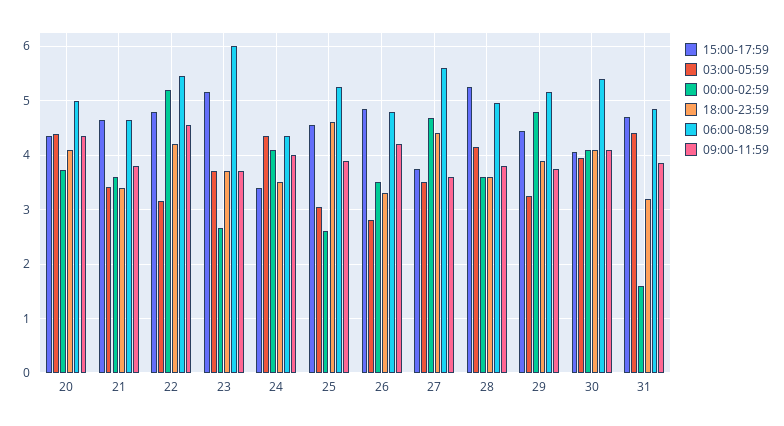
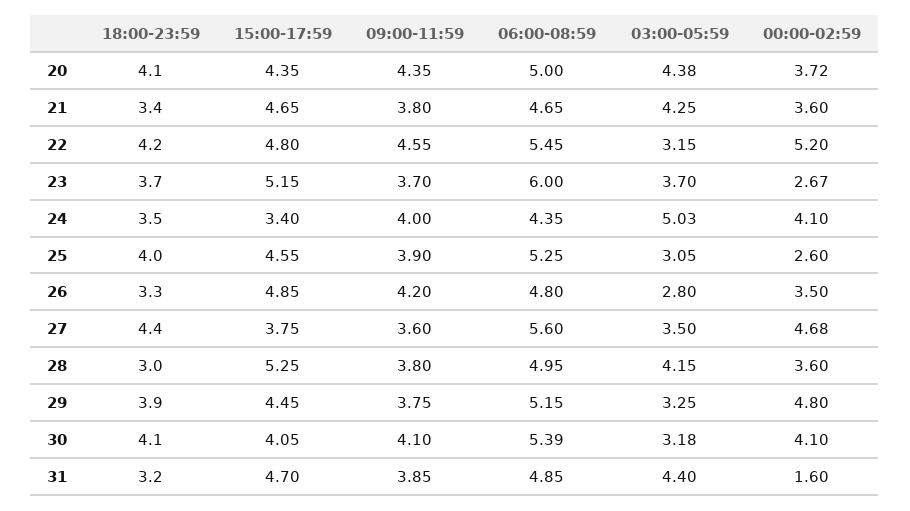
  {
    "15:00-17:59": {
      "20": 4.35,
      "21": 4.65,
      "22": 4.8,
      "23": 5.15,
      "24": 3.4,
      "25": 4.55,
      "26": 4.85,
      "27": 3.75,
      "28": 5.25,
      "29": 4.45,
      "30": 4.05,
      "31": 4.7
    },
    "03:00-05:59": {
      "20": 4.38,
-     "21": 3.4,
+     "21": 4.25,
      "22": 3.15,
      "23": 3.7,
-     "24": 4.4,
+     "24": 5.03,
      "25": 3.05,
      "26": 2.8,
      "27": 3.5,
      "28": 4.15,
      "29": 3.25,
-     "30": 4,
+     "30": 3.18,
      "31": 4.4
    },
    "00:00-02:59": {
      "20": 3.72,
      "21": 3.6,
      "22": 5.2,
      "23": 2.67,
      "24": 4.1,
      "25": 2.6,
      "26": 3.5,
      "27": 4.68,
      "28": 3.6,
      "29": 4.8,
      "30": 4.1,
      "31": 1.6
    },
    "18:00-23:59": {
      "20": 4.1,
      "21": 3.4,
      "22": 4.2,
      "23": 3.7,
      "24": 3.5,
-     "25": 4.6,
+     "25": 4,
      "26": 3.3,
      "27": 4.4,
-     "28": 3.6,
+     "28": 3,
      "29": 3.9,
      "30": 4.1,
      "31": 3.2
    },
    "06:00-08:59": {
      "20": 5,
      "21": 4.65,
      "22": 5.45,
      "23": 6,
      "24": 4.35,
      "25": 5.25,
      "26": 4.8,
      "27": 5.6,
      "28": 4.95,
      "29": 5.15,
      "30": 5.39,
      "31": 4.85
    },
    "09:00-11:59": {
      "20": 4.35,
      "21": 3.8,
      "22": 4.55,
      "23": 3.7,
      "24": 4,
      "25": 3.9,
      "26": 4.2,
      "27": 3.6,
      "28": 3.8,
      "29": 3.75,
      "30": 4.1,
      "31": 3.85
    }
  }

